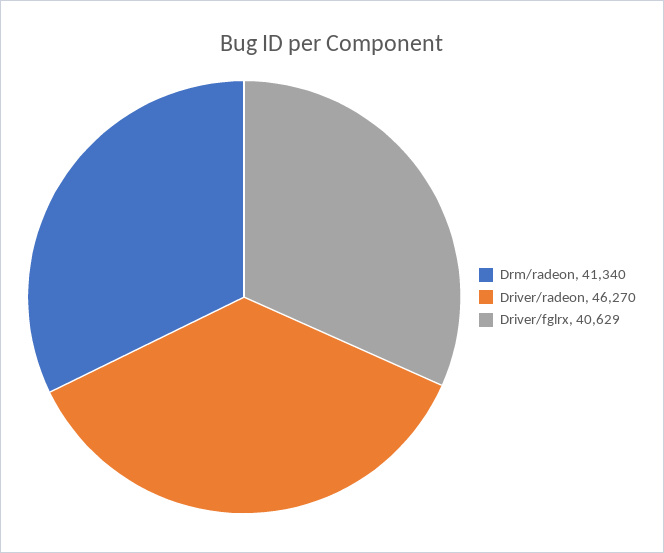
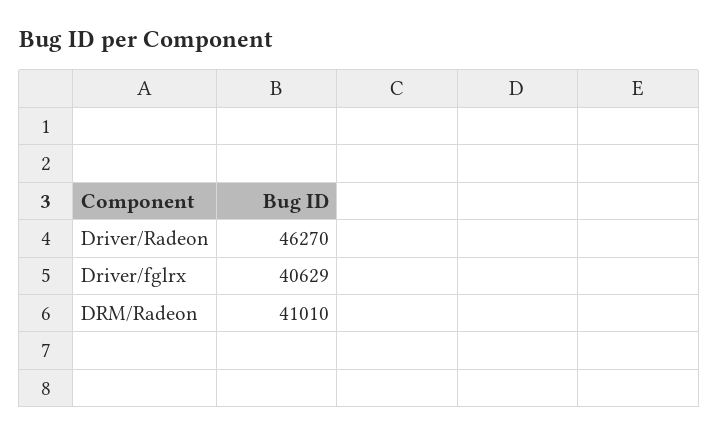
  {
-   "Drm/radeon": 41340,
+   "Drm/radeon": 41010,
    "Driver/radeon": 46270,
    "Driver/fglrx": 40629
  }

